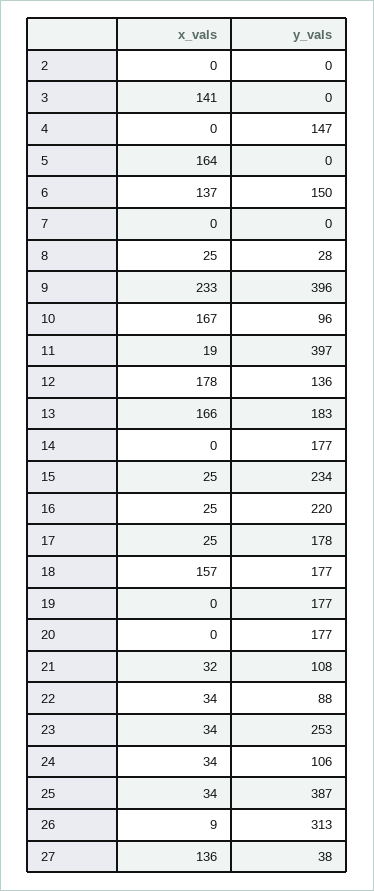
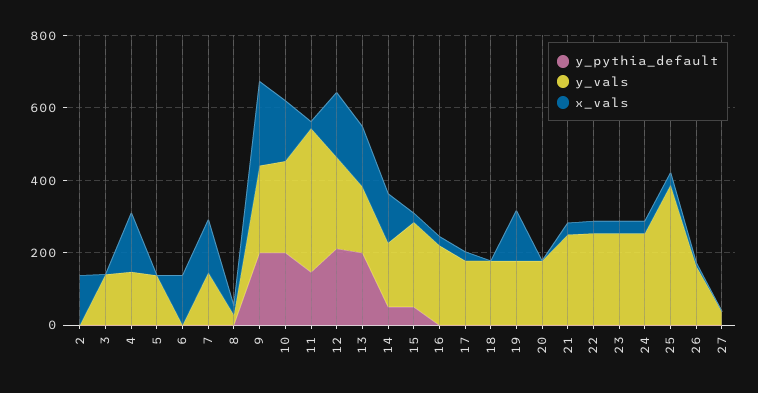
  {
    "x_vals": {
-     "2": 0,
+     "2": 150,
-     "3": 141,
+     "3": 0,
-     "4": 0,
+     "4": 150,
-     "5": 164,
+     "5": 0,
      "6": 137,
-     "7": 0,
+     "7": 150,
      "8": 25,
      "9": 233,
      "10": 167,
      "11": 19,
      "12": 178,
      "13": 166,
-     "14": 0,
+     "14": 150,
      "15": 25,
      "16": 25,
      "17": 25,
-     "18": 157,
+     "18": 0,
-     "19": 0,
+     "19": 150,
      "20": 0,
      "21": 32,
      "22": 34,
      "23": 34,
      "24": 34,
      "25": 34,
      "26": 9,
-     "27": 136
+     "27": 0
    },
    "y_vals": {
      "2": 0,
-     "3": 0,
+     "3": 150,
      "4": 147,
-     "5": 0,
+     "5": 150,
-     "6": 150,
+     "6": 0,
-     "7": 0,
+     "7": 150,
      "8": 28,
-     "9": 396,
+     "9": 250,
-     "10": 96,
+     "10": 250,
      "11": 397,
-     "12": 136,
+     "12": 250,
      "13": 183,
      "14": 177,
      "15": 234,
      "16": 220,
      "17": 178,
      "18": 177,
      "19": 177,
      "20": 177,
-     "21": 108,
+     "21": 250,
-     "22": 88,
+     "22": 250,
      "23": 253,
-     "24": 106,
+     "24": 250,
      "25": 387,
-     "26": 313,
+     "26": 150,
      "27": 38
-   }
+   },
+   "y_pythia_default": {
+     "2": 0,
+     "3": 0,
+     "4": 0,
+     "5": 0,
+     "6": 0,
+     "7": 0,
+     "8": 0,
+     "9": 200,
+     "10": 200,
+     "11": 150,
+     "12": 200,
+     "13": 200,
+     "14": 50,
+     "15": 50,
+     "16": 0,
+     "17": 0,
+     "18": 0,
+     "19": 0,
+     "20": 0,
+     "21": 0,
+     "22": 0,
+     "23": 0,
+     "24": 0,
+     "25": 0,
+     "26": 0,
+     "27": 0
+   }
  }

